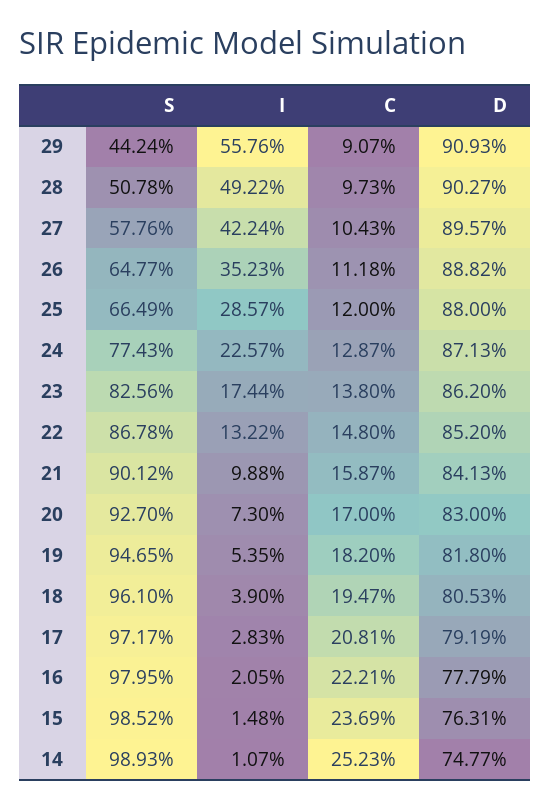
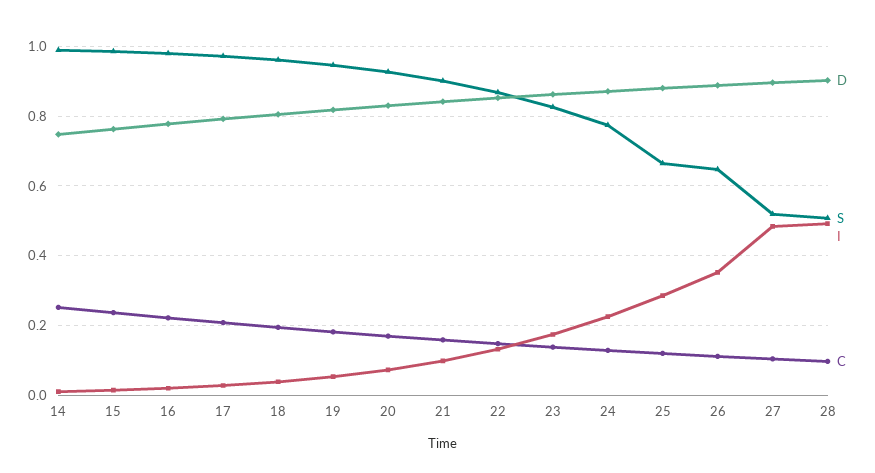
  {
    "S": {
-     "29": 0.4424,
      "28": 0.5078,
-     "27": 0.5776,
+     "27": 0.52,
      "26": 0.6477,
      "25": 0.6649,
      "24": 0.7743,
      "23": 0.8256,
      "22": 0.8678,
      "21": 0.9012,
      "20": 0.927,
      "19": 0.9465,
      "18": 0.961,
      "17": 0.9717,
      "16": 0.9795,
      "15": 0.9852,
      "14": 0.9893
    },
    "I": {
-     "29": 0.5576,
      "28": 0.4922,
-     "27": 0.4224,
+     "27": 0.48,
      "26": 0.3523,
      "25": 0.2857,
      "24": 0.2257,
      "23": 0.1744,
      "22": 0.1322,
      "21": 0.0988,
      "20": 0.073,
      "19": 0.0535,
      "18": 0.039,
      "17": 0.0283,
      "16": 0.0205,
      "15": 0.0148,
      "14": 0.0107
    },
    "C": {
-     "29": 0.0907,
      "28": 0.0973,
      "27": 0.1043,
      "26": 0.1118,
      "25": 0.12,
      "24": 0.1287,
      "23": 0.138,
      "22": 0.148,
      "21": 0.1587,
      "20": 0.17,
      "19": 0.182,
      "18": 0.1947,
      "17": 0.2081,
      "16": 0.2221,
      "15": 0.2369,
      "14": 0.2523
    },
    "D": {
-     "29": 0.9093,
      "28": 0.9027,
      "27": 0.8957,
      "26": 0.8882,
      "25": 0.88,
      "24": 0.8713,
      "23": 0.862,
      "22": 0.852,
      "21": 0.8413,
      "20": 0.83,
      "19": 0.818,
      "18": 0.8053,
      "17": 0.7919,
      "16": 0.7779,
      "15": 0.7631,
      "14": 0.7477
    }
  }

